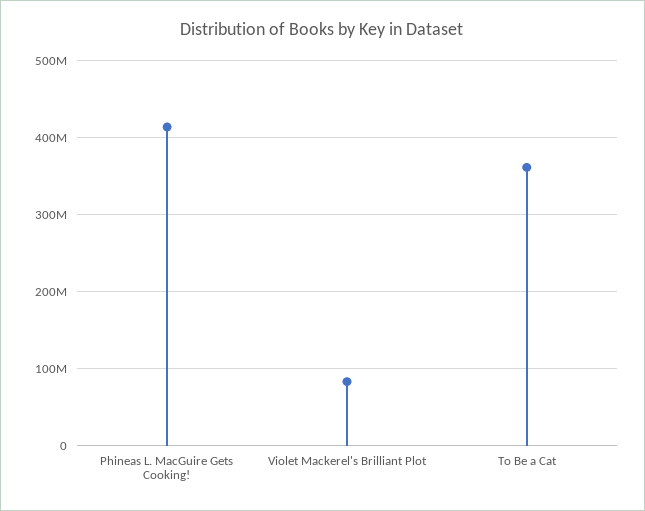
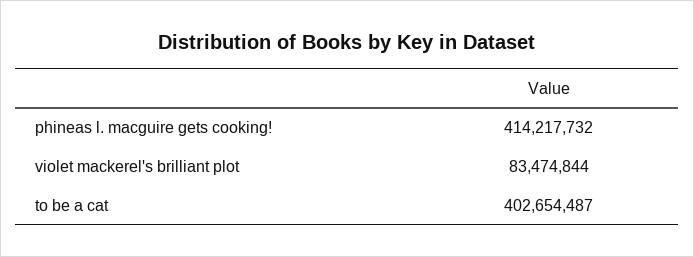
  {
    "Phineas L. MacGuire Gets Cooking!": 414217732,
    "Violet Mackerel's Brilliant Plot": 83474844,
-   "To Be a Cat": 360000000
+   "To Be a Cat": 402654487
  }

